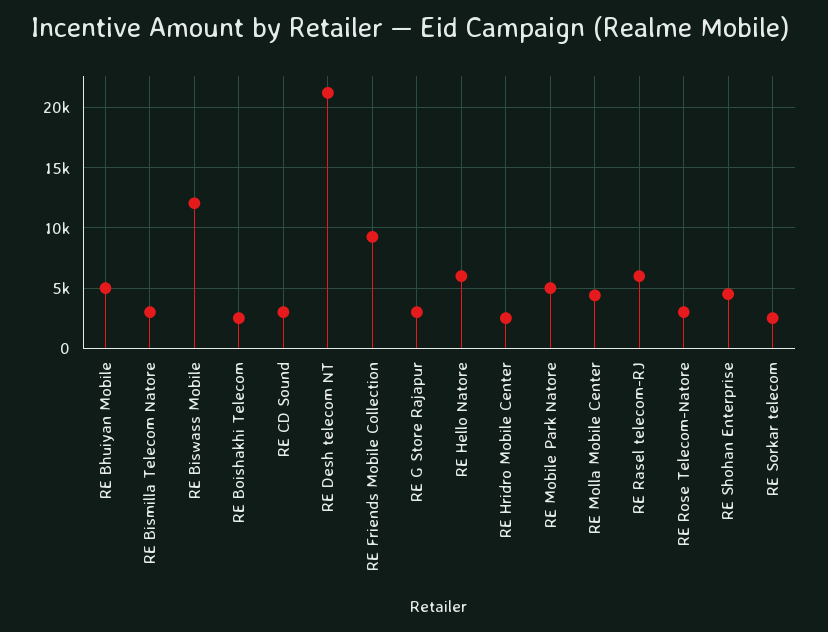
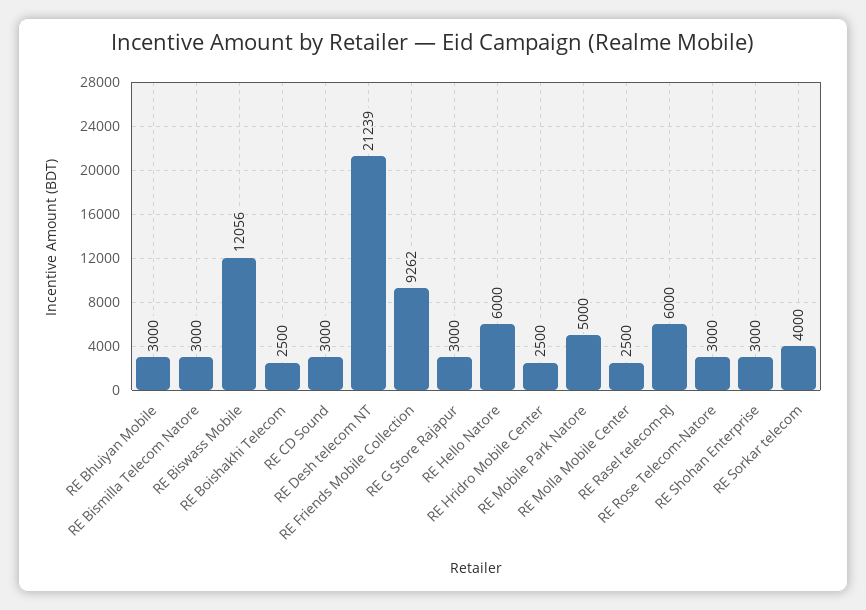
  {
-   "RE Bhuiyan Mobile": 5000,
+   "RE Bhuiyan Mobile": 3000,
    "RE Bismilla Telecom Natore": 3000,
    "RE Biswass Mobile": 12056,
    "RE Boishakhi Telecom": 2500,
    "RE CD Sound": 3000,
    "RE Desh telecom NT": 21239,
    "RE Friends Mobile Collection": 9262,
    "RE G Store Rajapur": 3000,
    "RE Hello Natore": 6000,
    "RE Hridro Mobile Center": 2500,
    "RE Mobile Park Natore": 5000,
-   "RE Molla Mobile Center": 4500,
+   "RE Molla Mobile Center": 2500,
    "RE Rasel telecom-RJ": 6000,
    "RE Rose Telecom-Natore": 3000,
-   "RE Shohan Enterprise": 4500,
+   "RE Shohan Enterprise": 3000,
-   "RE Sorkar telecom": 2500
+   "RE Sorkar telecom": 4000
  }

